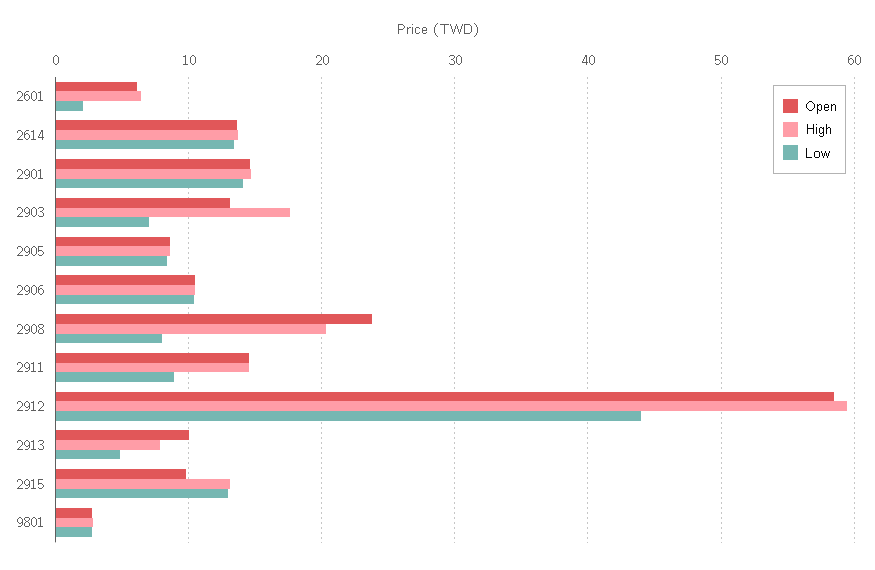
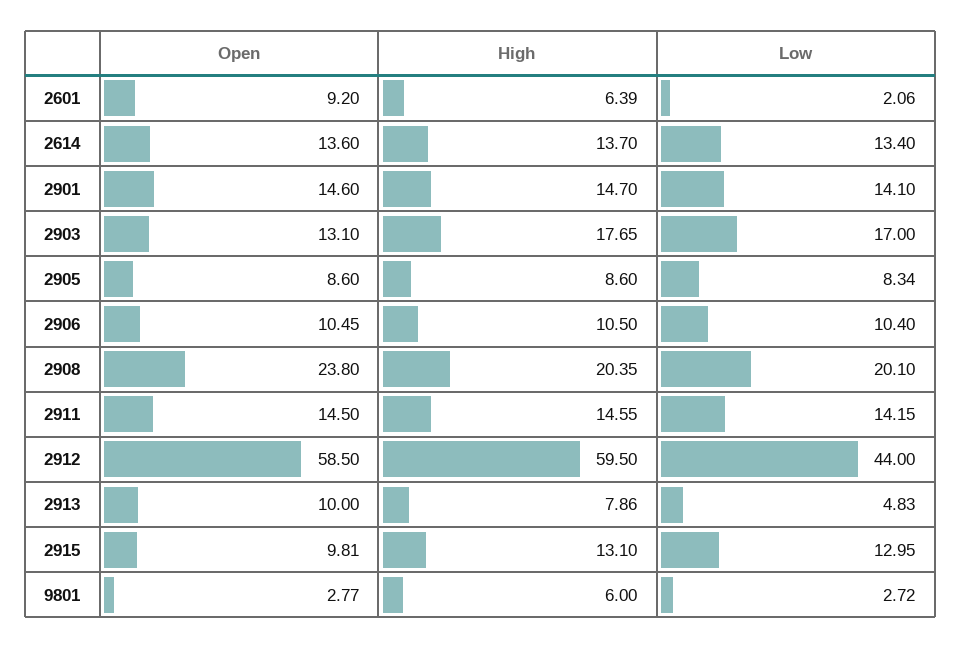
  {
    "Open": {
-     "2601": 6,
+     "2601": 9.2,
      "2614": 13.6,
      "2901": 14.6,
      "2903": 13.1,
      "2905": 8.6,
      "2906": 10.45,
      "2908": 23.8,
      "2911": 14.5,
      "2912": 58.5,
      "2913": 10,
      "2915": 9.81,
      "9801": 2.77
    },
    "High": {
      "2601": 6.39,
      "2614": 13.7,
      "2901": 14.7,
      "2903": 17.65,
      "2905": 8.6,
      "2906": 10.5,
      "2908": 20.35,
      "2911": 14.55,
      "2912": 59.5,
      "2913": 7.86,
      "2915": 13.1,
-     "9801": 3
+     "9801": 6
    },
    "Low": {
      "2601": 2.06,
      "2614": 13.4,
      "2901": 14.1,
-     "2903": 7,
+     "2903": 17,
      "2905": 8.34,
      "2906": 10.4,
-     "2908": 8,
+     "2908": 20.1,
-     "2911": 9,
+     "2911": 14.15,
      "2912": 44,
      "2913": 4.83,
      "2915": 12.95,
      "9801": 2.72
    }
  }

